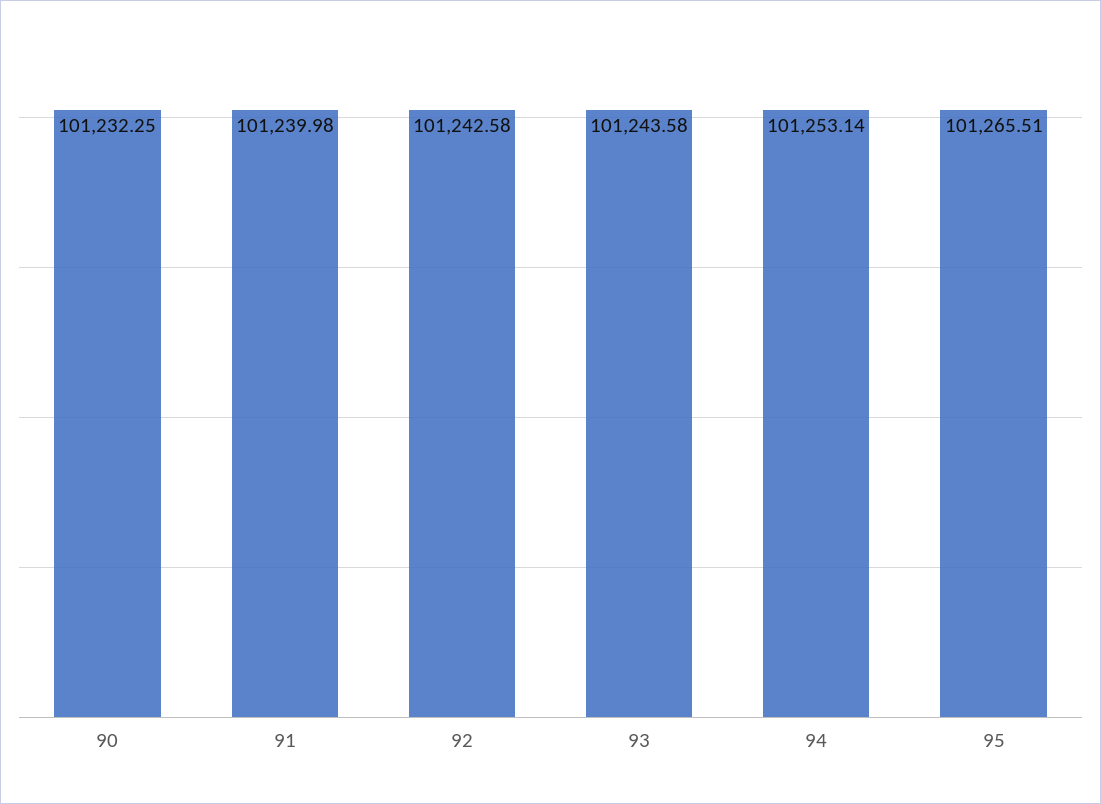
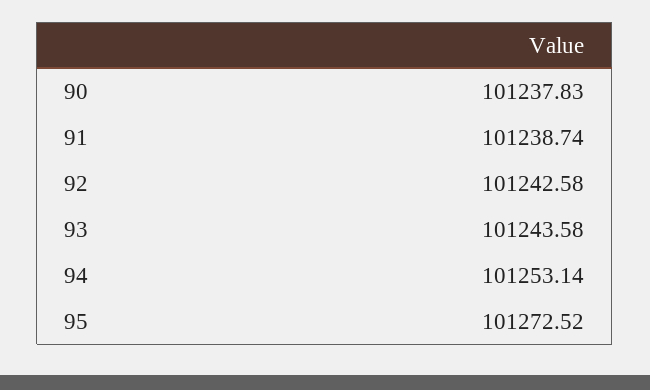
  {
-   "90": 101232.25,
+   "90": 101237.83,
-   "91": 101239.98,
+   "91": 101238.74,
    "92": 101242.58,
    "93": 101243.58,
    "94": 101253.14,
-   "95": 101265.51
+   "95": 101272.52
  }

